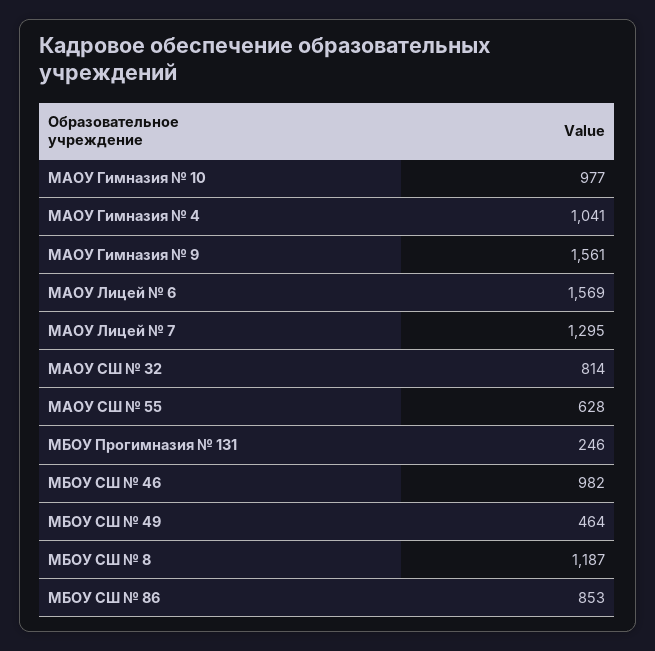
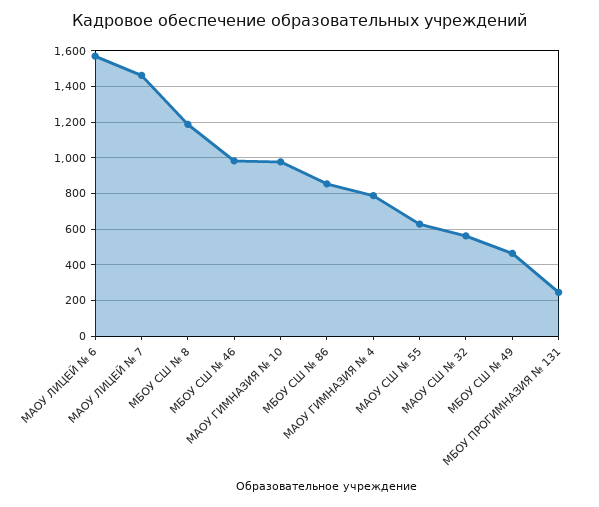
  {
    "МАОУ Гимназия № 10": 977,
-   "МАОУ Гимназия № 4": 1041,
+   "МАОУ Гимназия № 4": 800,
-   "МАОУ Гимназия № 9": 1561,
    "МАОУ Лицей № 6": 1569,
-   "МАОУ Лицей № 7": 1295,
+   "МАОУ Лицей № 7": 1450,
-   "МАОУ СШ № 32": 814,
+   "МАОУ СШ № 32": 550,
    "МАОУ СШ № 55": 628,
    "МБОУ Прогимназия № 131": 246,
    "МБОУ СШ № 46": 982,
    "МБОУ СШ № 49": 464,
    "МБОУ СШ № 8": 1187,
    "МБОУ СШ № 86": 853
  }

